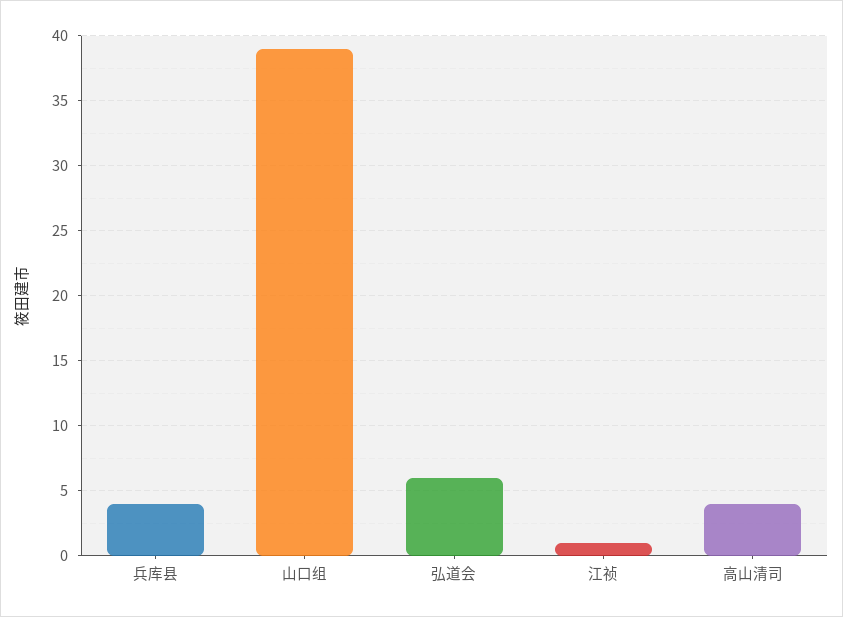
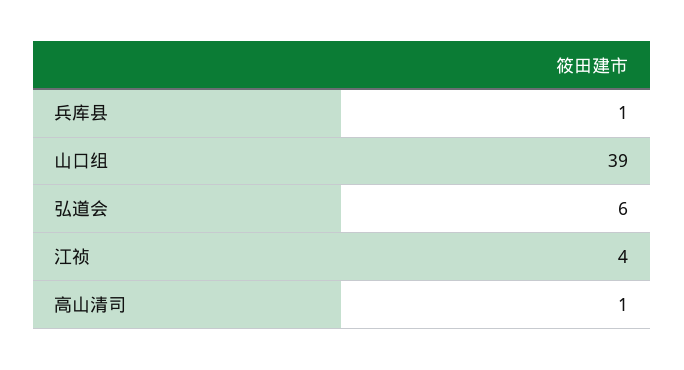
  {
-   "兵库县": 4,
+   "兵库县": 1,
    "山口组": 39,
    "弘道会": 6,
-   "江祯": 1,
+   "江祯": 4,
-   "高山清司": 4
+   "高山清司": 1
  }

